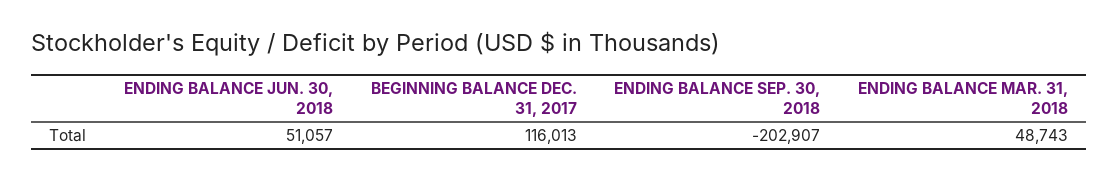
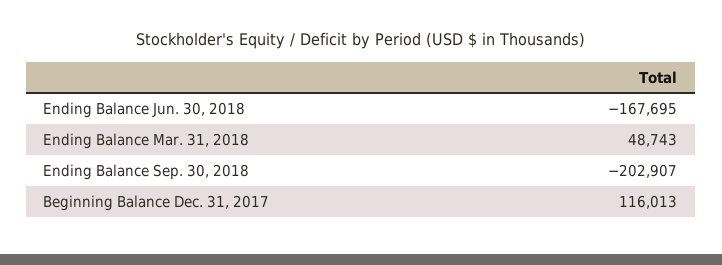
  {
-   "ENDING BALANCE JUN. 30, 2018": 51057,
+   "ENDING BALANCE JUN. 30, 2018": -167695,
    "BEGINNING BALANCE DEC. 31, 2017": 116013,
    "ENDING BALANCE SEP. 30, 2018": -202907,
    "ENDING BALANCE MAR. 31, 2018": 48743
  }

